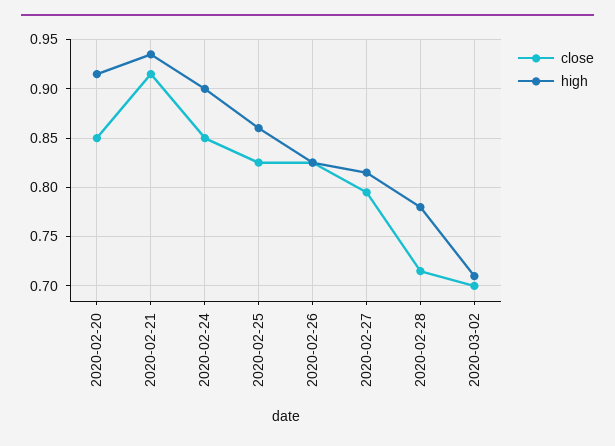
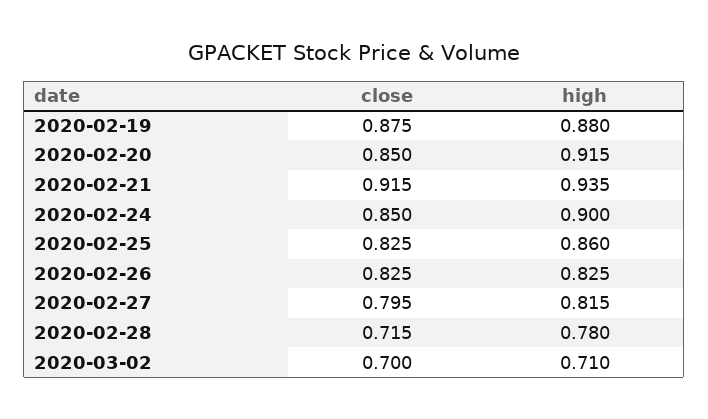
  {
    "close": {
      "2020-02-20": 0.85,
      "2020-02-21": 0.915,
      "2020-02-24": 0.85,
      "2020-02-25": 0.825,
      "2020-02-26": 0.825,
      "2020-02-27": 0.795,
      "2020-02-28": 0.715,
-     "2020-03-02": 0.7
+     "2020-03-02": 0.7,
+     "2020-02-19": 0.875
    },
    "high": {
      "2020-02-20": 0.915,
      "2020-02-21": 0.935,
      "2020-02-24": 0.9,
      "2020-02-25": 0.86,
      "2020-02-26": 0.825,
      "2020-02-27": 0.815,
      "2020-02-28": 0.78,
-     "2020-03-02": 0.71
+     "2020-03-02": 0.71,
+     "2020-02-19": 0.88
    }
  }

